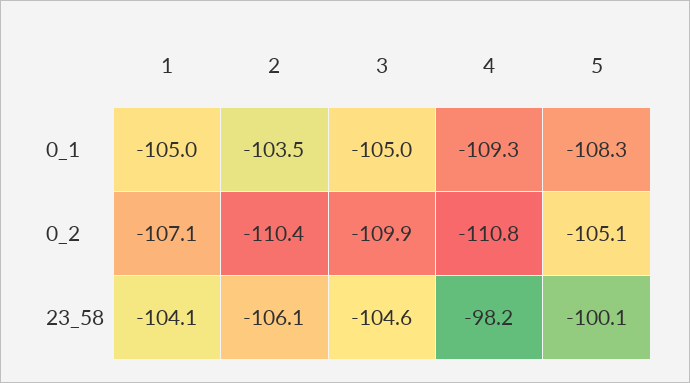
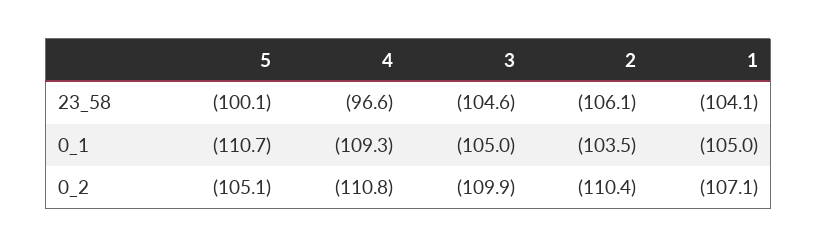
  {
    "1": {
      "0_1": -105,
      "0_2": -107.1,
      "23_58": -104.1
    },
    "2": {
      "0_1": -103.5,
      "0_2": -110.4,
      "23_58": -106.1
    },
    "3": {
      "0_1": -105,
      "0_2": -109.9,
      "23_58": -104.6
    },
    "4": {
      "0_1": -109.3,
      "0_2": -110.8,
-     "23_58": -98.2
+     "23_58": -96.6
    },
    "5": {
-     "0_1": -108.3,
+     "0_1": -110.7,
      "0_2": -105.1,
      "23_58": -100.1
    }
  }

